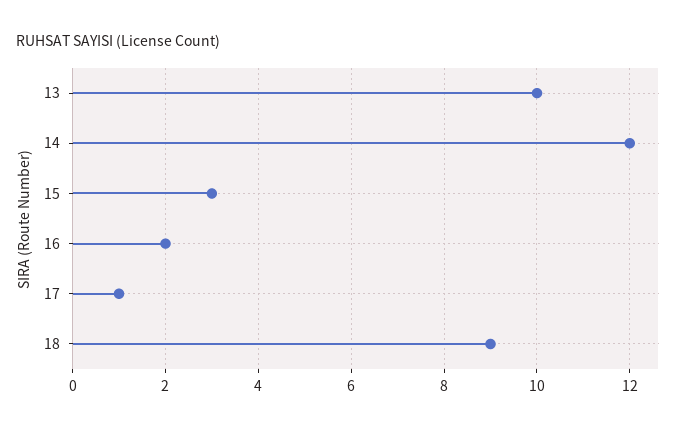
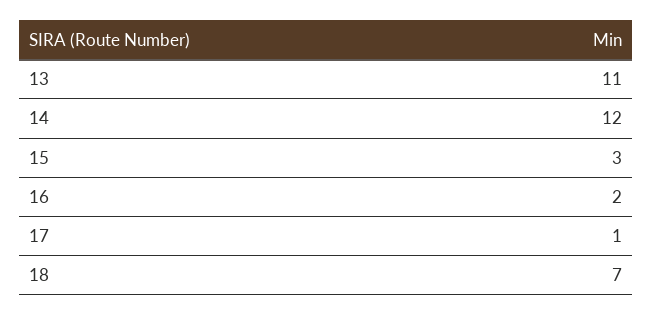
  {
-   "13": 10,
+   "13": 11,
    "14": 12,
    "15": 3,
    "16": 2,
    "17": 1,
-   "18": 9
+   "18": 7
  }

